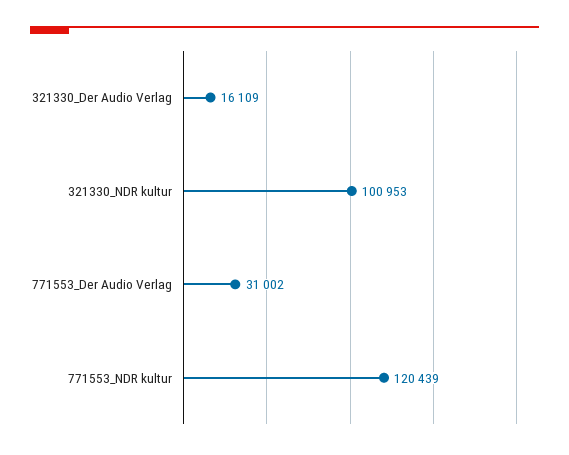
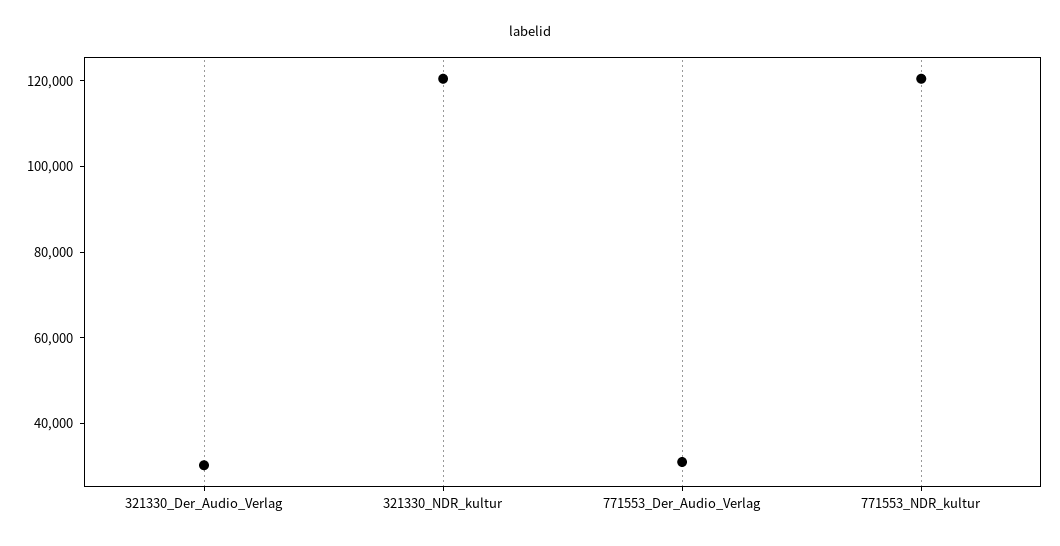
  {
-   "321330_Der Audio Verlag": 16109,
+   "321330_Der Audio Verlag": 30000,
-   "321330_NDR kultur": 100953,
+   "321330_NDR kultur": 120000,
    "771553_Der Audio Verlag": 31002,
    "771553_NDR kultur": 120439
  }

